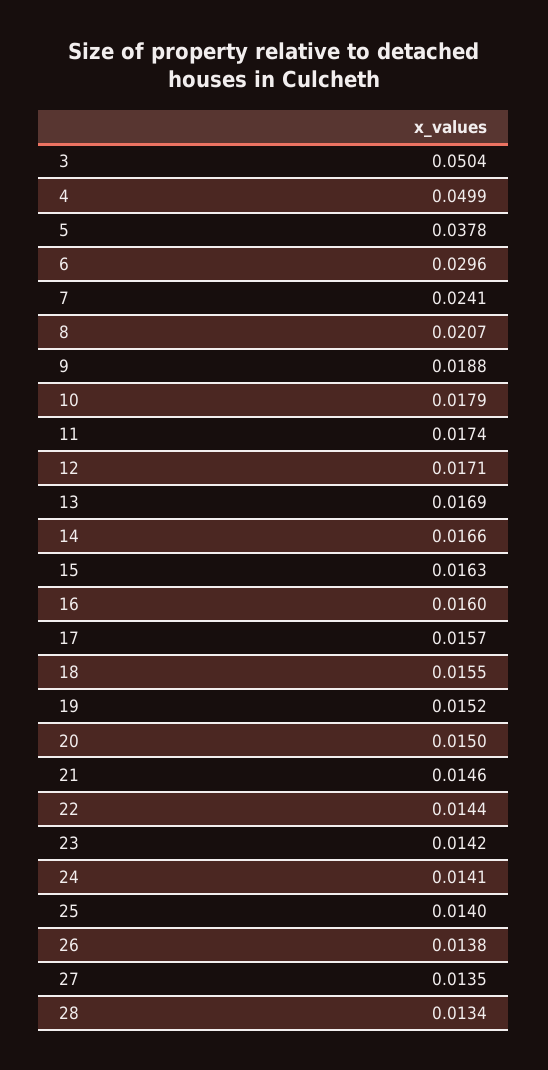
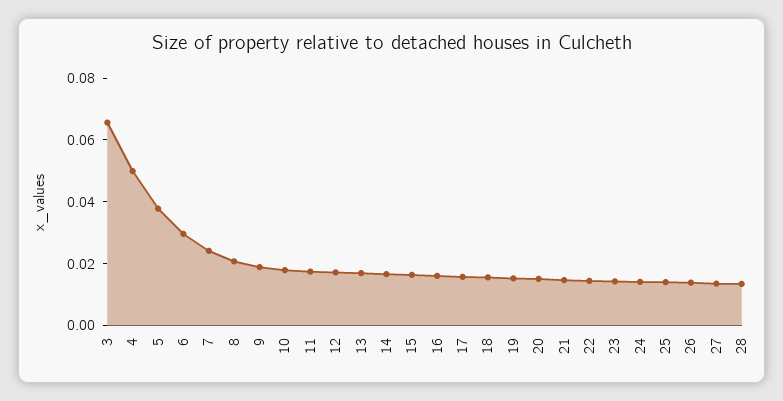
  {
-   "3": 0.0504,
+   "3": 0.065,
    "4": 0.0499,
    "5": 0.0378,
    "6": 0.0296,
    "7": 0.0241,
    "8": 0.0207,
    "9": 0.0188,
    "10": 0.0179,
    "11": 0.0174,
    "12": 0.0171,
    "13": 0.0169,
    "14": 0.0166,
    "15": 0.0163,
    "16": 0.016,
    "17": 0.0157,
    "18": 0.0155,
    "19": 0.0152,
    "20": 0.015,
    "21": 0.0146,
    "22": 0.0144,
    "23": 0.0142,
    "24": 0.0141,
    "25": 0.014,
    "26": 0.0138,
    "27": 0.0135,
    "28": 0.0134
  }

